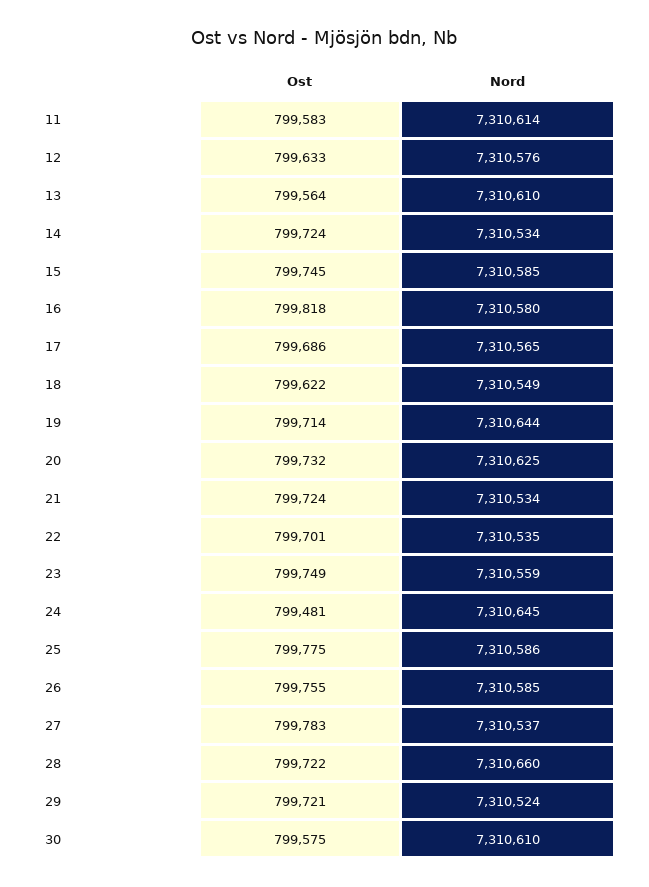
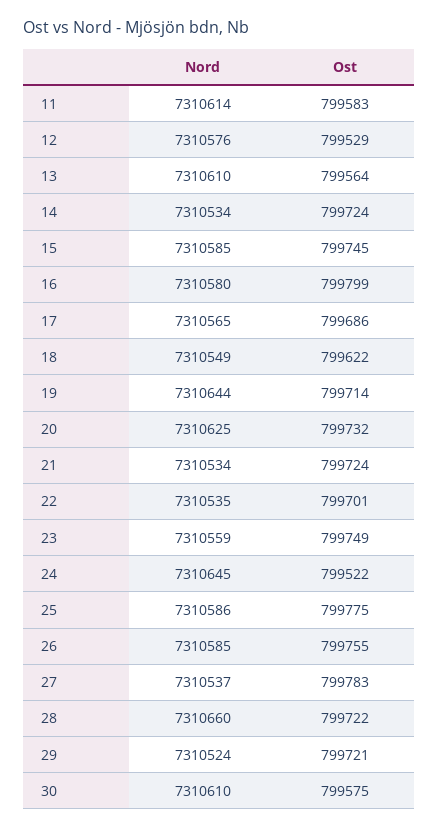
  {
    "Ost": {
      "11": 799583,
-     "12": 799633,
+     "12": 799529,
      "13": 799564,
      "14": 799724,
      "15": 799745,
-     "16": 799818,
+     "16": 799799,
      "17": 799686,
      "18": 799622,
      "19": 799714,
      "20": 799732,
      "21": 799724,
      "22": 799701,
      "23": 799749,
-     "24": 799481,
+     "24": 799522,
      "25": 799775,
      "26": 799755,
      "27": 799783,
      "28": 799722,
      "29": 799721,
      "30": 799575
    },
    "Nord": {
      "11": 7310614,
      "12": 7310576,
      "13": 7310610,
      "14": 7310534,
      "15": 7310585,
      "16": 7310580,
      "17": 7310565,
      "18": 7310549,
      "19": 7310644,
      "20": 7310625,
      "21": 7310534,
      "22": 7310535,
      "23": 7310559,
      "24": 7310645,
      "25": 7310586,
      "26": 7310585,
      "27": 7310537,
      "28": 7310660,
      "29": 7310524,
      "30": 7310610
    }
  }

